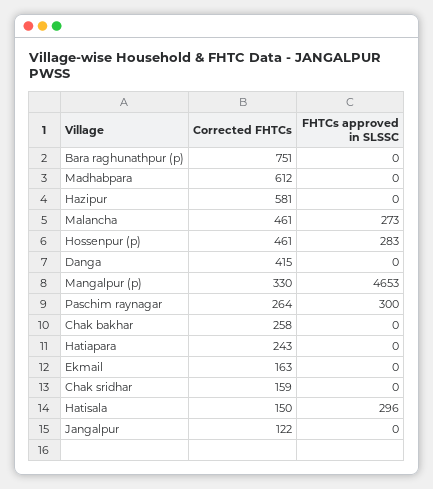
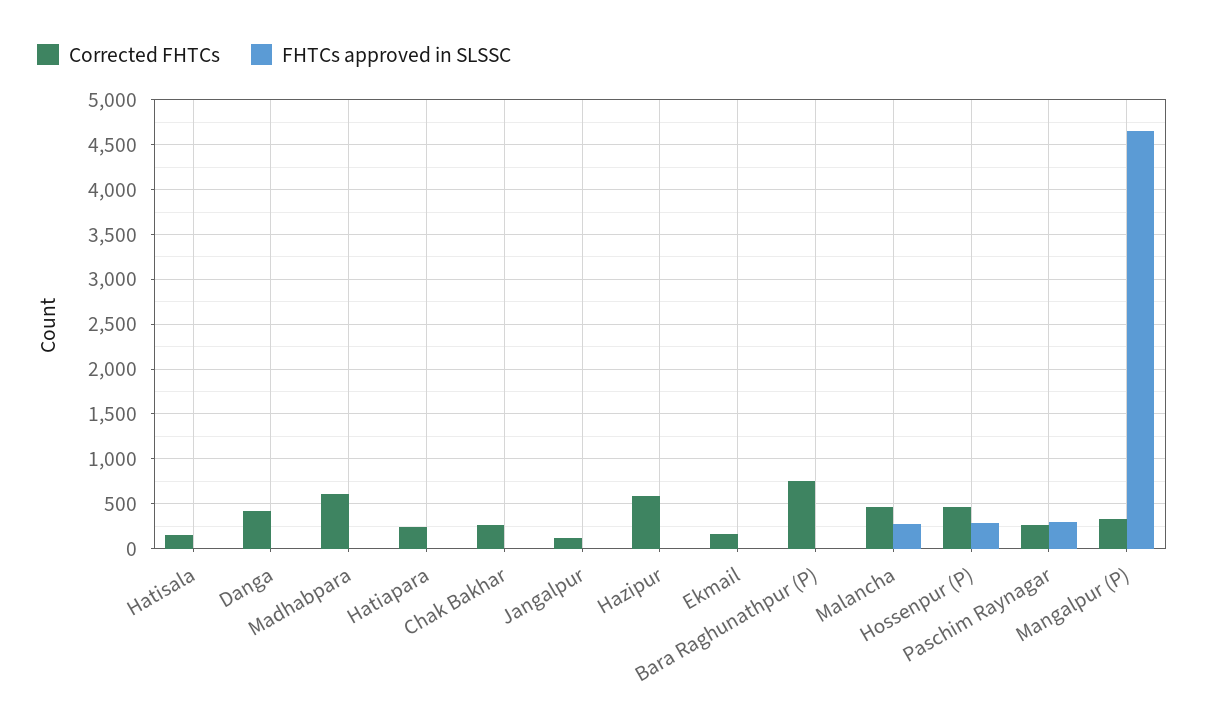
  {
    "Corrected FHTCs": {
      "Bara raghunathpur (p)": 751,
      "Madhabpara": 612,
      "Hazipur": 581,
      "Malancha": 461,
      "Hossenpur (p)": 461,
      "Danga": 415,
      "Mangalpur (p)": 330,
      "Paschim raynagar": 264,
      "Chak bakhar": 258,
      "Hatiapara": 243,
      "Ekmail": 163,
-     "Chak sridhar": 159,
      "Hatisala": 150,
      "Jangalpur": 122
    },
    "FHTCs approved in SLSSC": {
      "Bara raghunathpur (p)": 0,
      "Madhabpara": 0,
      "Hazipur": 0,
      "Malancha": 273,
      "Hossenpur (p)": 283,
      "Danga": 0,
      "Mangalpur (p)": 4653,
      "Paschim raynagar": 300,
      "Chak bakhar": 0,
      "Hatiapara": 0,
      "Ekmail": 0,
-     "Chak sridhar": 0,
-     "Hatisala": 296,
+     "Hatisala": 0,
      "Jangalpur": 0
    }
  }

